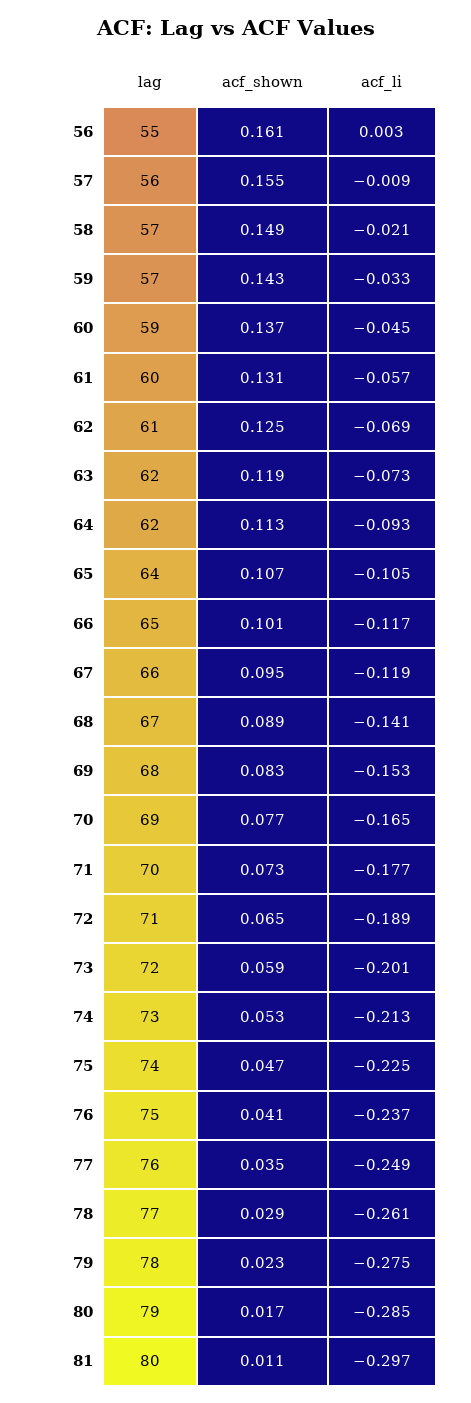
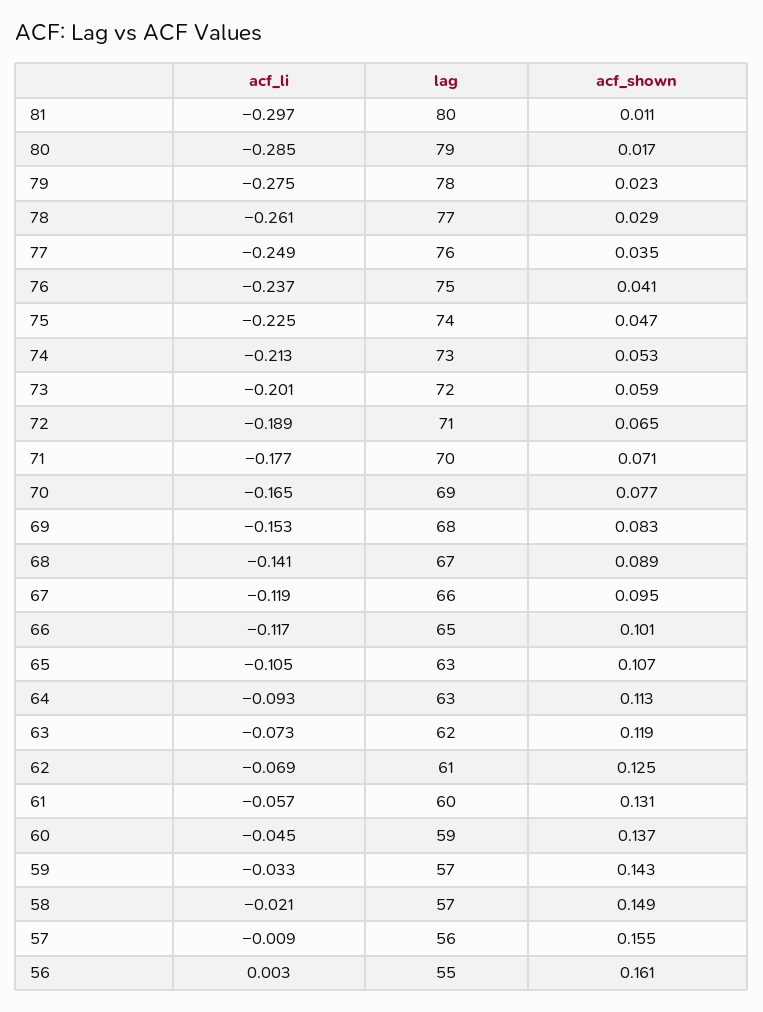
  {
    "lag": {
      "56": 55,
      "57": 56,
      "58": 57,
      "59": 57,
      "60": 59,
      "61": 60,
      "62": 61,
      "63": 62,
-     "64": 62,
+     "64": 63,
-     "65": 64,
+     "65": 63,
      "66": 65,
      "67": 66,
      "68": 67,
      "69": 68,
      "70": 69,
      "71": 70,
      "72": 71,
      "73": 72,
      "74": 73,
      "75": 74,
      "76": 75,
      "77": 76,
      "78": 77,
      "79": 78,
      "80": 79,
      "81": 80
    },
    "acf_shown": {
      "56": 0.161,
      "57": 0.155,
      "58": 0.149,
      "59": 0.143,
      "60": 0.137,
      "61": 0.131,
      "62": 0.125,
      "63": 0.119,
      "64": 0.113,
      "65": 0.107,
      "66": 0.101,
      "67": 0.095,
      "68": 0.089,
      "69": 0.083,
      "70": 0.077,
-     "71": 0.073,
+     "71": 0.071,
      "72": 0.065,
      "73": 0.059,
      "74": 0.053,
      "75": 0.047,
      "76": 0.041,
      "77": 0.035,
      "78": 0.029,
      "79": 0.023,
      "80": 0.017,
      "81": 0.011
    },
    "acf_li": {
      "56": 0.003,
      "57": -0.009,
      "58": -0.021,
      "59": -0.033,
      "60": -0.045,
      "61": -0.057,
      "62": -0.069,
      "63": -0.073,
      "64": -0.093,
      "65": -0.105,
      "66": -0.117,
      "67": -0.119,
      "68": -0.141,
      "69": -0.153,
      "70": -0.165,
      "71": -0.177,
      "72": -0.189,
      "73": -0.201,
      "74": -0.213,
      "75": -0.225,
      "76": -0.237,
      "77": -0.249,
      "78": -0.261,
      "79": -0.275,
      "80": -0.285,
      "81": -0.297
    }
  }

